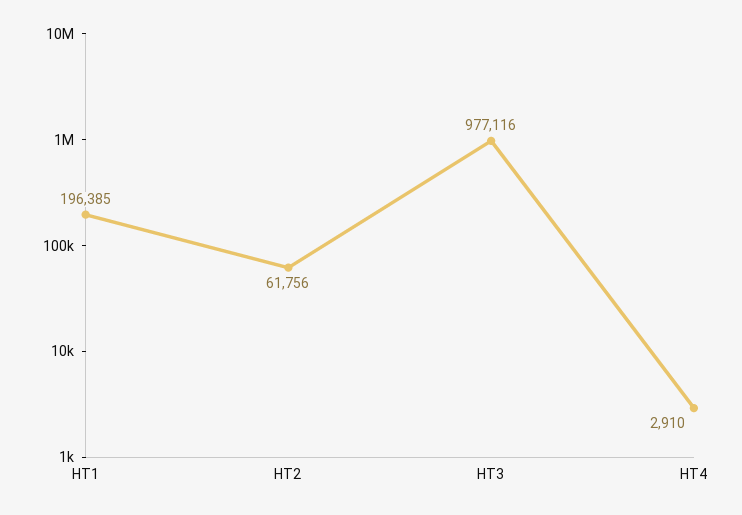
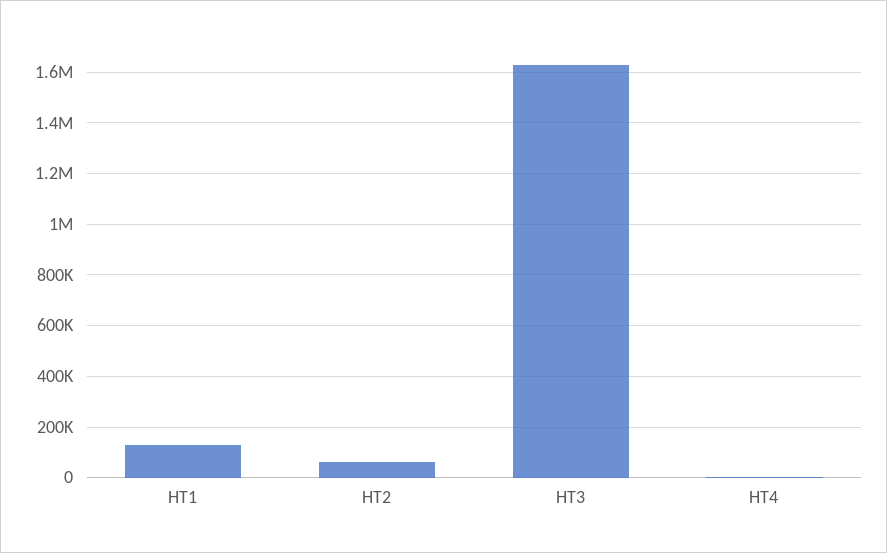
  {
-   "HT1": 196385,
+   "HT1": 125000,
    "HT2": 61756,
-   "HT3": 977116,
+   "HT3": 1625000,
    "HT4": 2910
  }

